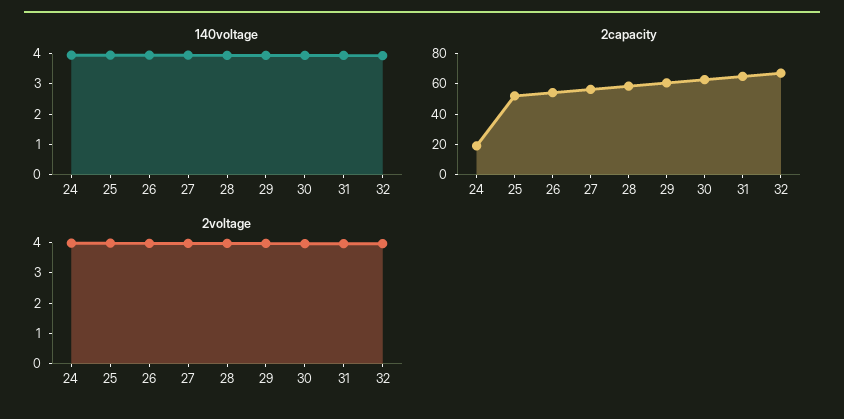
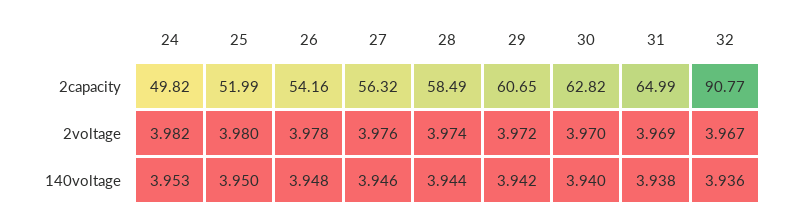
  {
    "140voltage": {
      "24": 3.953,
      "25": 3.95,
      "26": 3.948,
      "27": 3.946,
      "28": 3.944,
      "29": 3.942,
      "30": 3.94,
      "31": 3.938,
      "32": 3.936
    },
    "2capacity": {
-     "24": 20,
+     "24": 49.82,
      "25": 51.99,
      "26": 54.16,
      "27": 56.32,
      "28": 58.49,
      "29": 60.65,
      "30": 62.82,
      "31": 64.99,
-     "32": 70
+     "32": 90.77
    },
    "2voltage": {
      "24": 3.982,
      "25": 3.98,
      "26": 3.978,
      "27": 3.976,
      "28": 3.974,
      "29": 3.972,
      "30": 3.97,
      "31": 3.969,
      "32": 3.967
    }
  }

